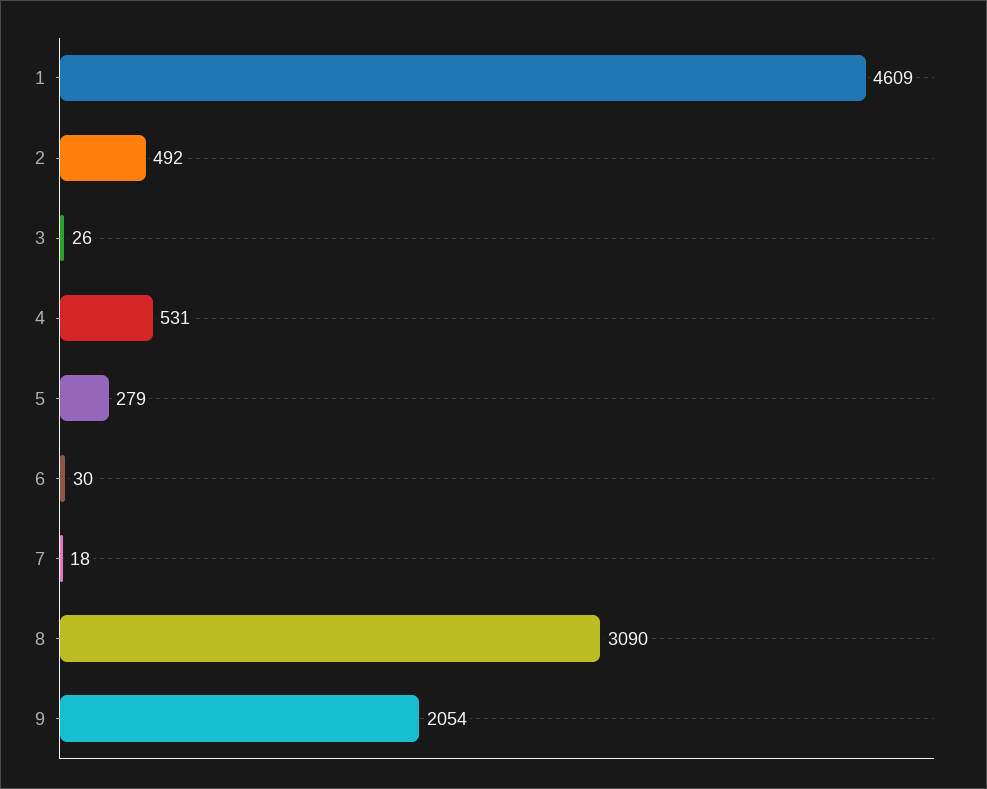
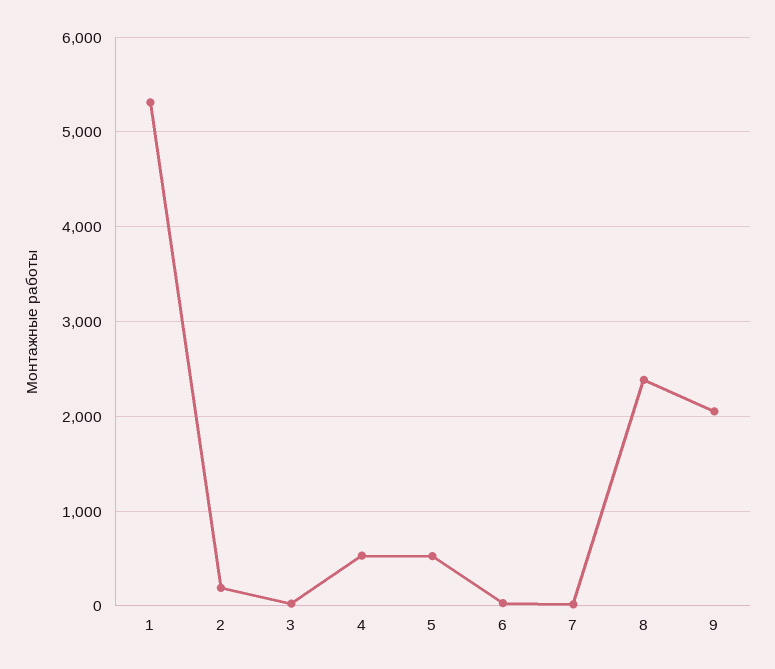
  {
-   "1": 4609,
+   "1": 5300,
-   "2": 492,
+   "2": 200,
    "3": 26,
    "4": 531,
-   "5": 279,
+   "5": 500,
    "6": 30,
    "7": 18,
-   "8": 3090,
+   "8": 2400,
    "9": 2054
  }

